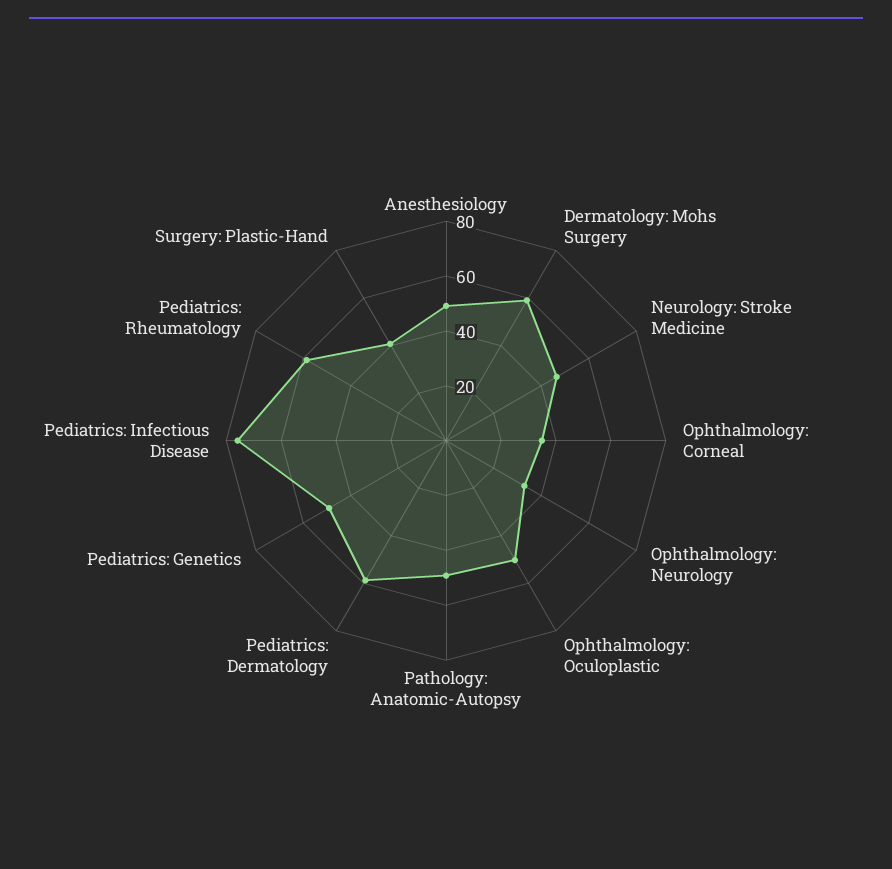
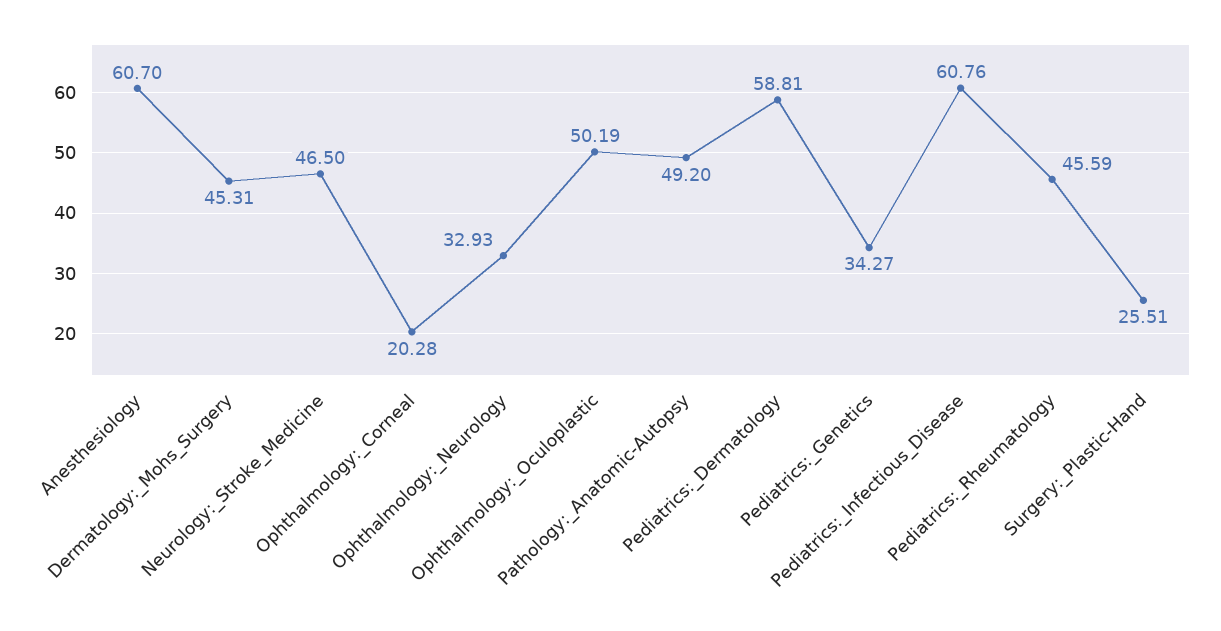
  {
-   "Anesthesiology": 50,
+   "Anesthesiology": 60.7,
-   "Dermatology: Mohs Surgery": 60,
+   "Dermatology: Mohs Surgery": 45.31,
    "Neurology: Stroke Medicine": 46.5,
-   "Ophthalmology: Corneal": 35,
+   "Ophthalmology: Corneal": 20.28,
    "Ophthalmology: Neurology": 32.93,
    "Ophthalmology: Oculoplastic": 50.19,
    "Pathology: Anatomic-Autopsy": 49.2,
    "Pediatrics: Dermatology": 58.81,
-   "Pediatrics: Genetics": 50,
+   "Pediatrics: Genetics": 34.27,
-   "Pediatrics: Infectious Disease": 75,
+   "Pediatrics: Infectious Disease": 60.76,
-   "Pediatrics: Rheumatology": 60,
+   "Pediatrics: Rheumatology": 45.59,
-   "Surgery: Plastic-Hand": 40
+   "Surgery: Plastic-Hand": 25.51
  }

